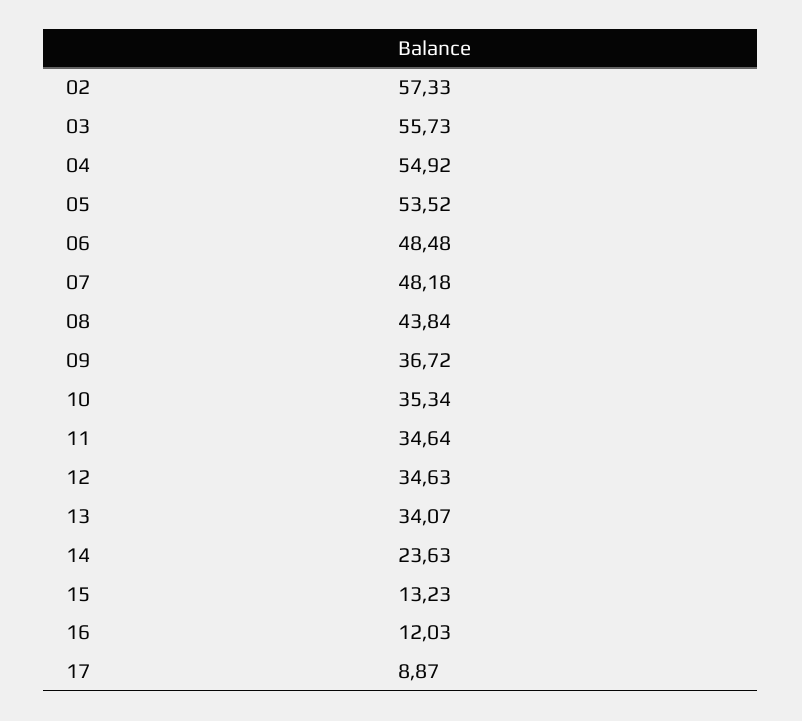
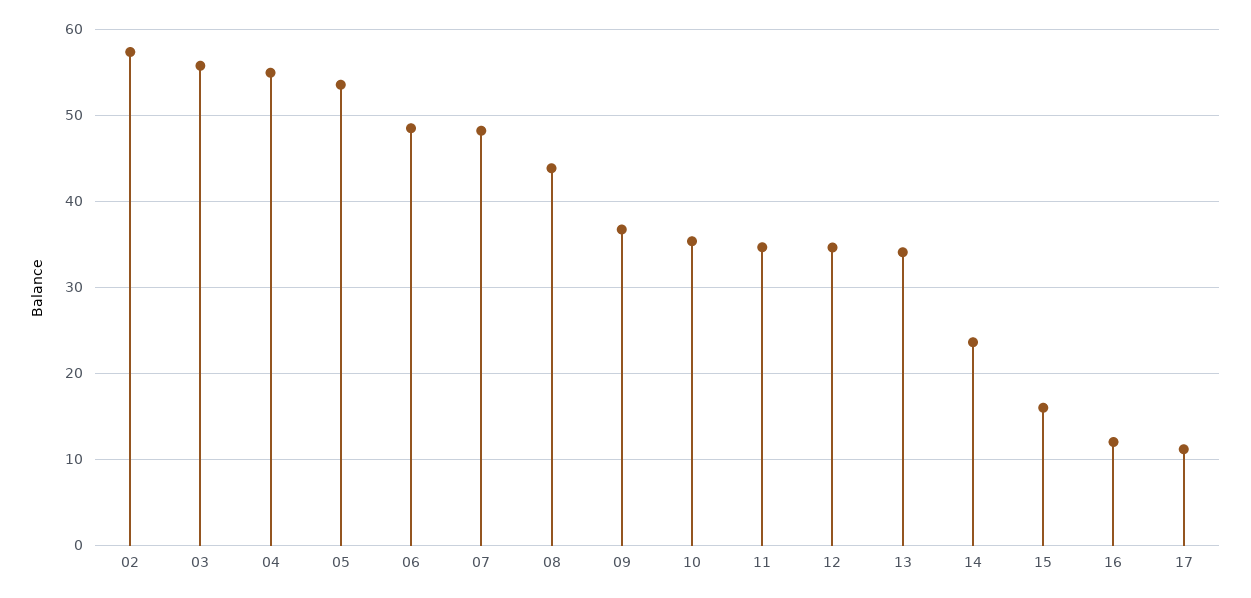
  {
    "02": 57.33,
    "03": 55.73,
    "04": 54.92,
    "05": 53.52,
    "06": 48.48,
    "07": 48.18,
    "08": 43.84,
    "09": 36.72,
    "10": 35.34,
    "11": 34.64,
    "12": 34.63,
    "13": 34.07,
    "14": 23.63,
-   "15": 13.23,
+   "15": 16,
    "16": 12.03,
-   "17": 8.87
+   "17": 11
  }

